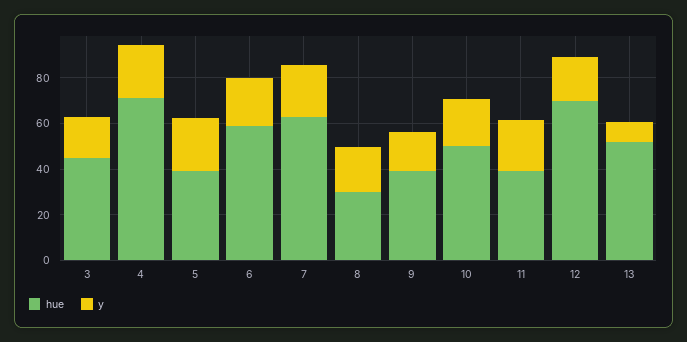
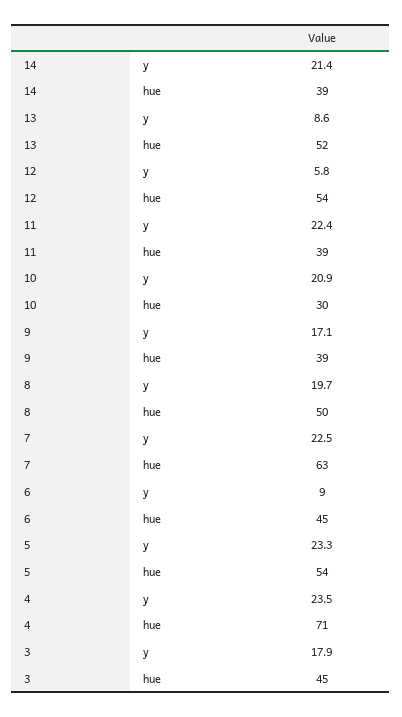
  {
    "hue": {
      "3": 45,
      "4": 71,
-     "5": 40,
+     "5": 54,
-     "6": 60,
+     "6": 45,
      "7": 63,
-     "8": 30,
+     "8": 50,
      "9": 39,
-     "10": 50,
+     "10": 30,
      "11": 39,
-     "12": 70,
+     "12": 54,
-     "13": 52
+     "13": 52,
+     "14": 39
    },
    "y": {
      "3": 17.9,
      "4": 23.5,
      "5": 23.3,
-     "6": 20,
+     "6": 9,
      "7": 22.5,
      "8": 19.7,
      "9": 17.1,
      "10": 20.9,
      "11": 22.4,
-     "12": 20,
+     "12": 5.8,
-     "13": 8.6
+     "13": 8.6,
+     "14": 21.4
    }
  }

